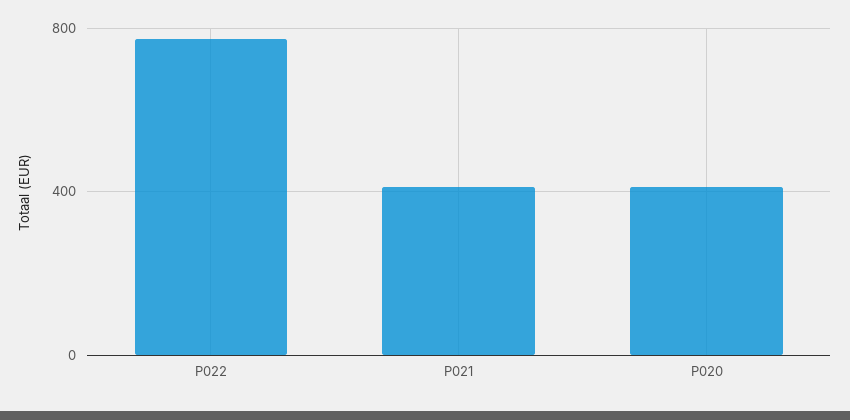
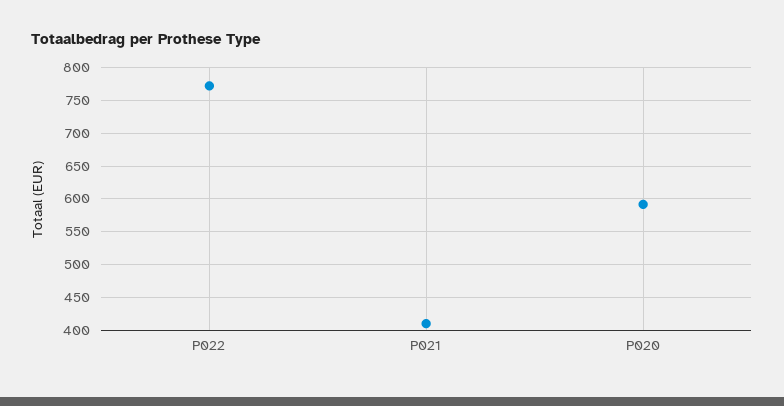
  {
    "P022": 770,
    "P021": 410,
-   "P020": 400
+   "P020": 590
  }

